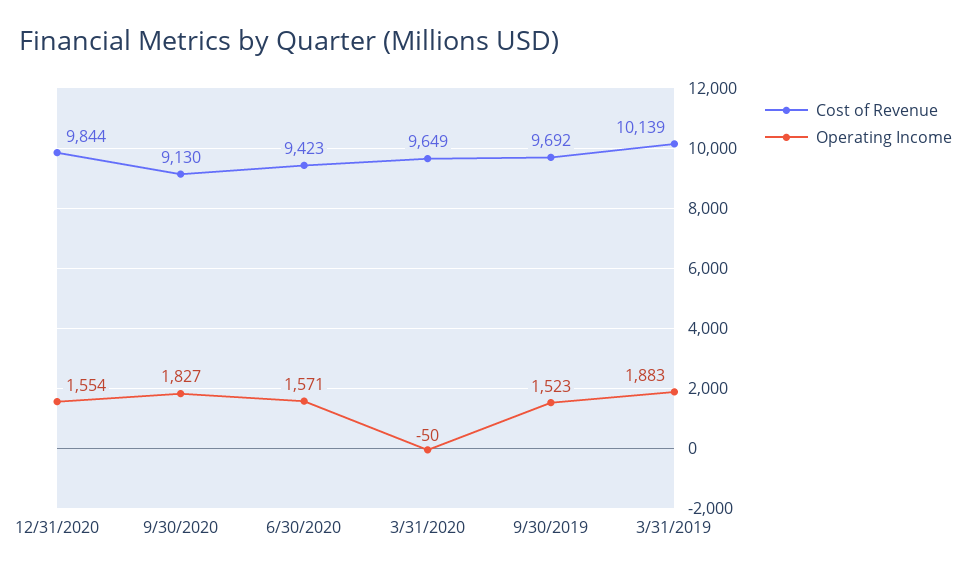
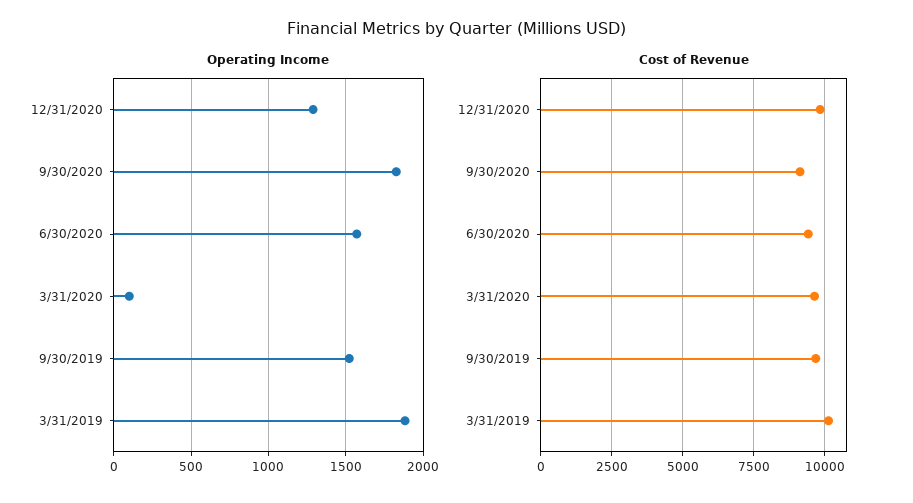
  {
    "Cost of Revenue": {
      "12/31/2020": 9844,
      "9/30/2020": 9130,
      "6/30/2020": 9423,
      "3/31/2020": 9649,
      "9/30/2019": 9692,
      "3/31/2019": 10139
    },
    "Operating Income": {
-     "12/31/2020": 1554,
+     "12/31/2020": 1300,
      "9/30/2020": 1827,
      "6/30/2020": 1571,
-     "3/31/2020": -50,
+     "3/31/2020": 100,
      "9/30/2019": 1523,
      "3/31/2019": 1883
    }
  }

